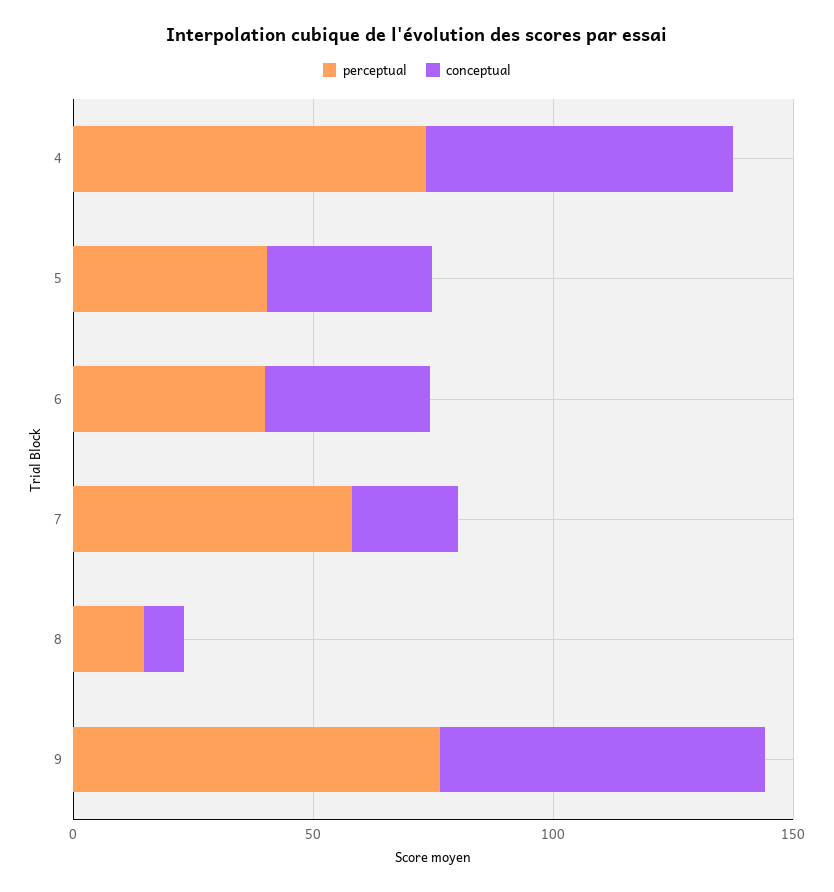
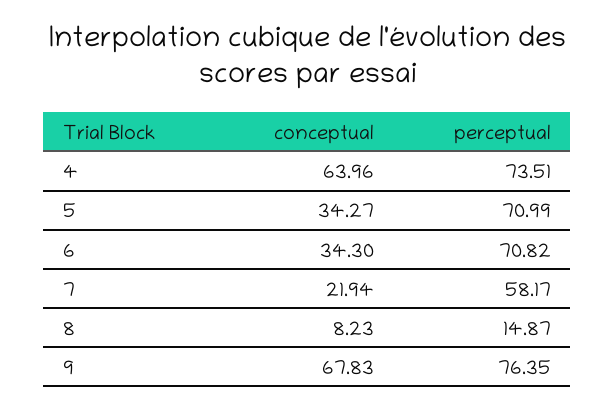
  {
    "perceptual": {
      "4": 73.51,
-     "5": 40,
+     "5": 70.99,
-     "6": 40,
+     "6": 70.82,
      "7": 58.17,
      "8": 14.87,
      "9": 76.35
    },
    "conceptual": {
      "4": 63.96,
      "5": 34.27,
      "6": 34.3,
      "7": 21.94,
      "8": 8.23,
      "9": 67.83
    }
  }

